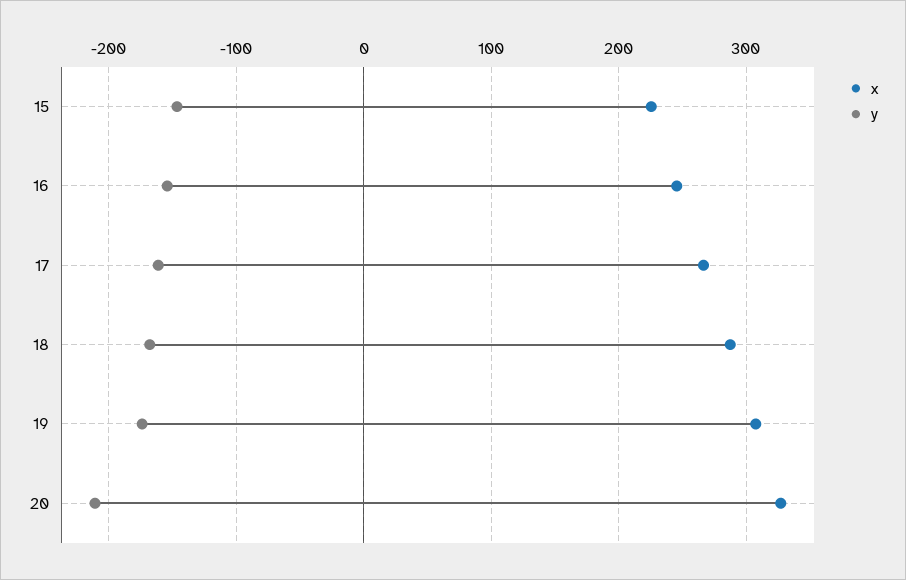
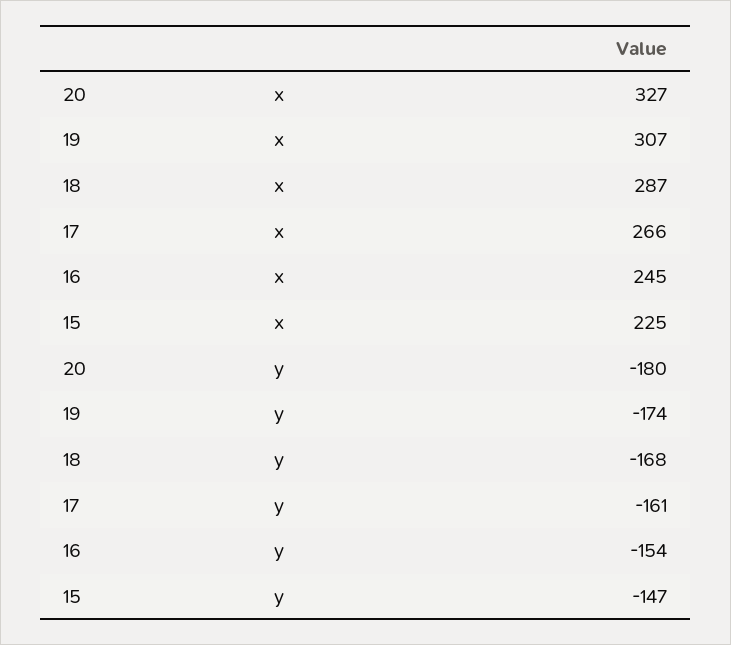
  {
    "x": {
      "15": 225,
      "16": 245,
      "17": 266,
      "18": 287,
      "19": 307,
      "20": 327
    },
    "y": {
      "15": -147,
      "16": -154,
      "17": -161,
      "18": -168,
      "19": -174,
-     "20": -210
+     "20": -180
    }
  }

